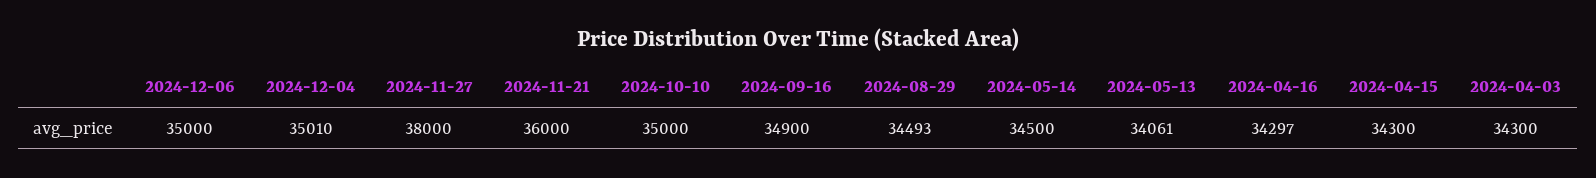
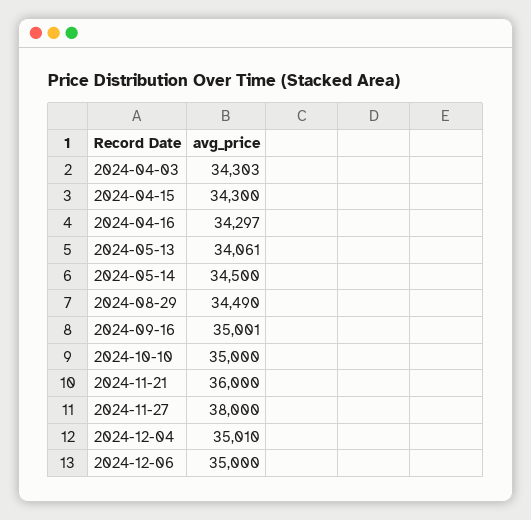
  {
    "2024-12-06": 35000,
    "2024-12-04": 35010,
    "2024-11-27": 38000,
    "2024-11-21": 36000,
    "2024-10-10": 35000,
-   "2024-09-16": 34900,
+   "2024-09-16": 35001,
-   "2024-08-29": 34493,
+   "2024-08-29": 34490,
    "2024-05-14": 34500,
    "2024-05-13": 34061,
    "2024-04-16": 34297,
    "2024-04-15": 34300,
-   "2024-04-03": 34300
+   "2024-04-03": 34303
  }

